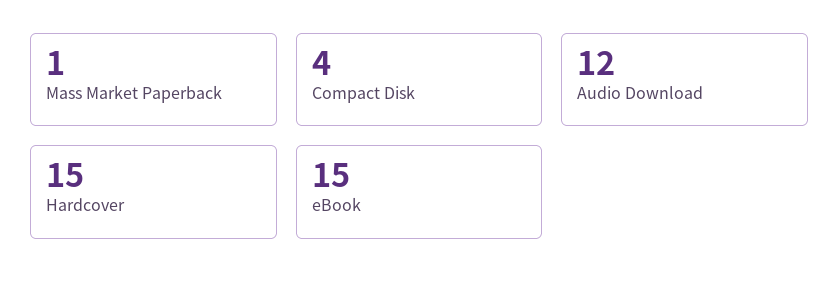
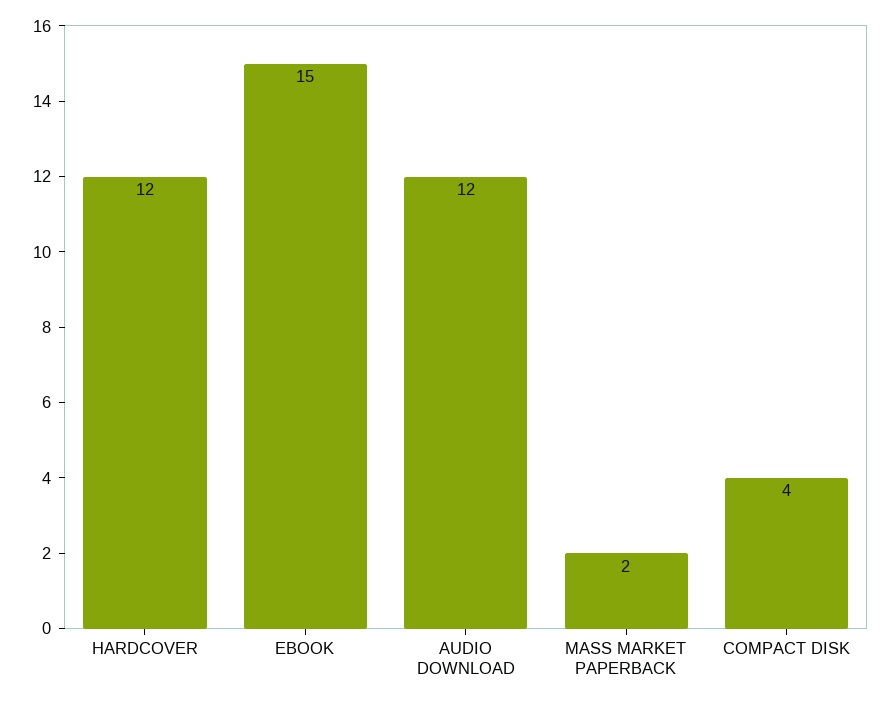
  {
-   "Mass Market Paperback": 1,
+   "Mass Market Paperback": 2,
    "Compact Disk": 4,
    "Audio Download": 12,
-   "Hardcover": 15,
+   "Hardcover": 12,
    "eBook": 15
  }

